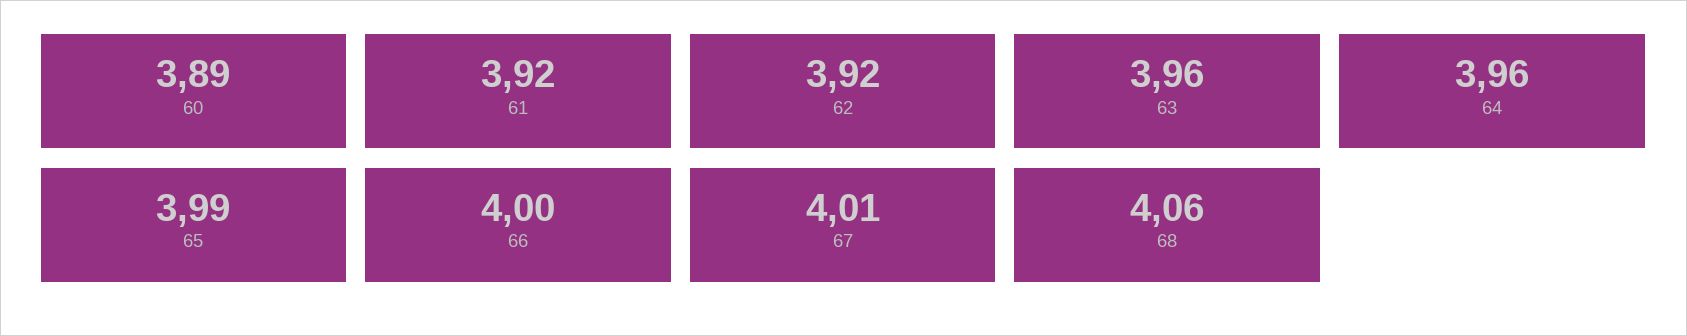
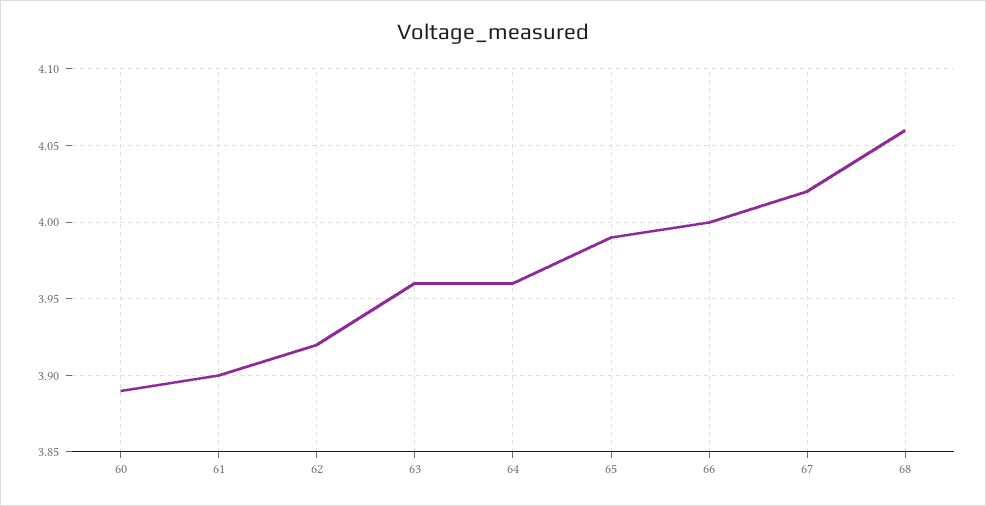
  {
    "60": 3.89,
-   "61": 3.92,
+   "61": 3.9,
    "62": 3.92,
    "63": 3.96,
    "64": 3.96,
    "65": 3.99,
    "66": 4,
-   "67": 4.01,
+   "67": 4.02,
    "68": 4.06
  }

